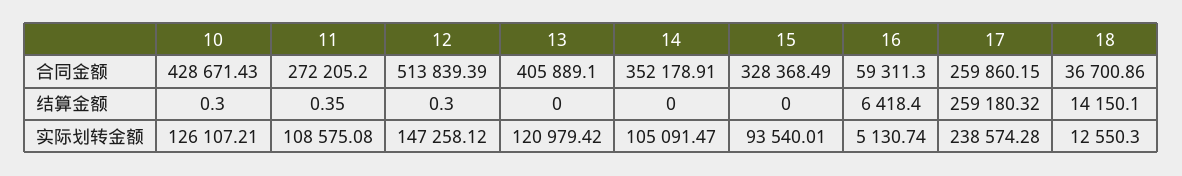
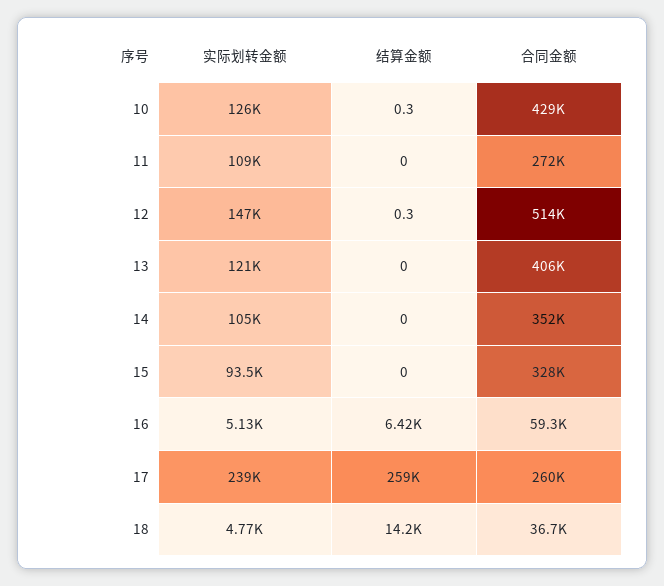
  {
    "10": {
      "合同金额": 428671.43,
      "结算金额": 0.3,
      "实际划转金额": 126107.21
    },
    "11": {
      "合同金额": 272205.2,
-     "结算金额": 0.35,
+     "结算金额": 0,
      "实际划转金额": 108575.08
    },
    "12": {
      "合同金额": 513839.39,
      "结算金额": 0.3,
      "实际划转金额": 147258.12
    },
    "13": {
      "合同金额": 405889.1,
      "结算金额": 0,
      "实际划转金额": 120979.42
    },
    "14": {
      "合同金额": 352178.91,
      "结算金额": 0,
      "实际划转金额": 105091.47
    },
    "15": {
      "合同金额": 328368.49,
      "结算金额": 0,
      "实际划转金额": 93540.01
    },
    "16": {
      "合同金额": 59311.3,
      "结算金额": 6418.4,
      "实际划转金额": 5130.74
    },
    "17": {
      "合同金额": 259860.15,
      "结算金额": 259180.32,
      "实际划转金额": 238574.28
    },
    "18": {
      "合同金额": 36700.86,
      "结算金额": 14150.1,
-     "实际划转金额": 12550.3
+     "实际划转金额": 4770
    }
  }

